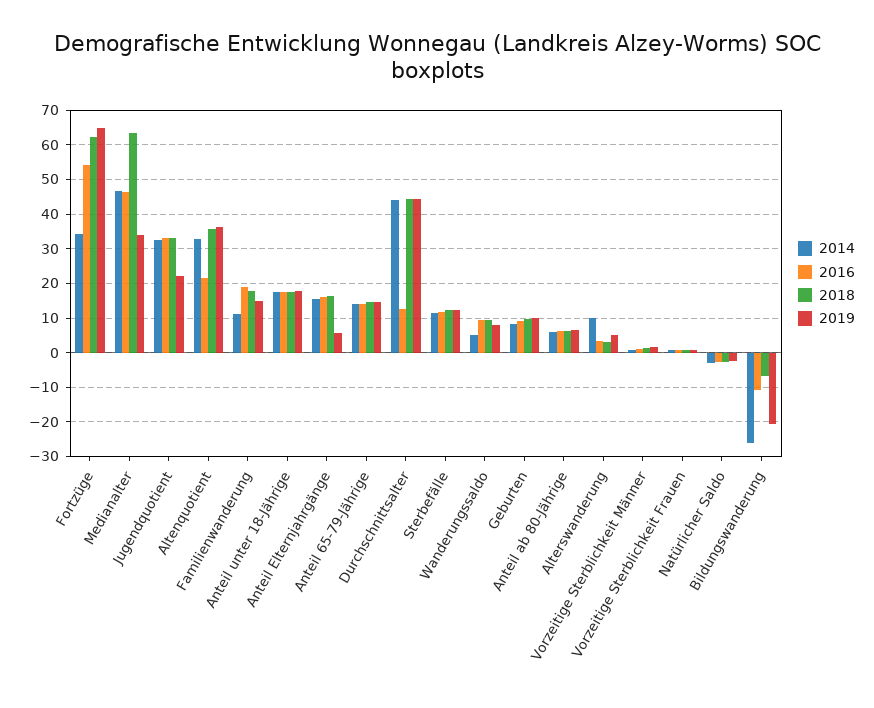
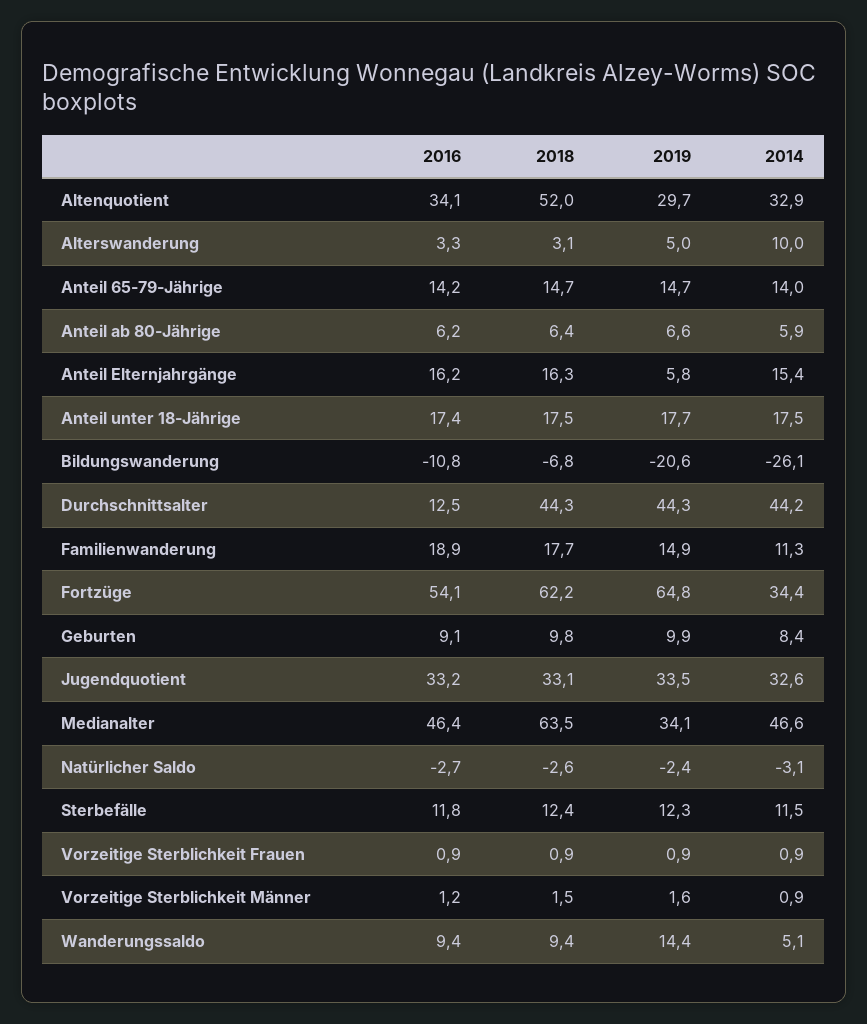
  {
    "2014": {
      "Fortzüge": 34.4,
      "Medianalter": 46.6,
      "Jugendquotient": 32.6,
      "Altenquotient": 32.9,
      "Familienwanderung": 11.3,
      "Anteil unter 18-Jährige": 17.5,
      "Anteil Elternjahrgänge": 15.4,
      "Anteil 65-79-Jährige": 14,
      "Durchschnittsalter": 44.2,
      "Sterbefälle": 11.5,
      "Wanderungssaldo": 5.1,
      "Geburten": 8.4,
      "Anteil ab 80-Jährige": 5.9,
      "Alterswanderung": 10,
      "Vorzeitige Sterblichkeit Männer": 0.9,
      "Vorzeitige Sterblichkeit Frauen": 0.9,
      "Natürlicher Saldo": -3.1,
      "Bildungswanderung": -26.1
    },
    "2016": {
      "Fortzüge": 54.1,
      "Medianalter": 46.4,
      "Jugendquotient": 33.2,
-     "Altenquotient": 22,
+     "Altenquotient": 34.1,
      "Familienwanderung": 18.9,
      "Anteil unter 18-Jährige": 17.4,
      "Anteil Elternjahrgänge": 16.2,
      "Anteil 65-79-Jährige": 14.2,
      "Durchschnittsalter": 12.5,
      "Sterbefälle": 11.8,
      "Wanderungssaldo": 9.4,
      "Geburten": 9.1,
      "Anteil ab 80-Jährige": 6.2,
      "Alterswanderung": 3.3,
      "Vorzeitige Sterblichkeit Männer": 1.2,
      "Vorzeitige Sterblichkeit Frauen": 0.9,
      "Natürlicher Saldo": -2.7,
      "Bildungswanderung": -10.8
    },
    "2018": {
      "Fortzüge": 62.2,
      "Medianalter": 63.5,
      "Jugendquotient": 33.1,
-     "Altenquotient": 36,
+     "Altenquotient": 52,
      "Familienwanderung": 17.7,
      "Anteil unter 18-Jährige": 17.5,
      "Anteil Elternjahrgänge": 16.3,
      "Anteil 65-79-Jährige": 14.7,
      "Durchschnittsalter": 44.3,
      "Sterbefälle": 12.4,
      "Wanderungssaldo": 9.4,
      "Geburten": 9.8,
      "Anteil ab 80-Jährige": 6.4,
      "Alterswanderung": 3.1,
      "Vorzeitige Sterblichkeit Männer": 1.5,
      "Vorzeitige Sterblichkeit Frauen": 0.9,
      "Natürlicher Saldo": -2.6,
      "Bildungswanderung": -6.8
    },
    "2019": {
      "Fortzüge": 64.8,
      "Medianalter": 34.1,
-     "Jugendquotient": 22,
+     "Jugendquotient": 33.5,
-     "Altenquotient": 36,
+     "Altenquotient": 29.7,
      "Familienwanderung": 14.9,
      "Anteil unter 18-Jährige": 17.7,
      "Anteil Elternjahrgänge": 5.8,
      "Anteil 65-79-Jährige": 14.7,
      "Durchschnittsalter": 44.3,
      "Sterbefälle": 12.3,
-     "Wanderungssaldo": 8,
+     "Wanderungssaldo": 14.4,
      "Geburten": 9.9,
      "Anteil ab 80-Jährige": 6.6,
      "Alterswanderung": 5,
      "Vorzeitige Sterblichkeit Männer": 1.6,
      "Vorzeitige Sterblichkeit Frauen": 0.9,
      "Natürlicher Saldo": -2.4,
      "Bildungswanderung": -20.6
    }
  }

